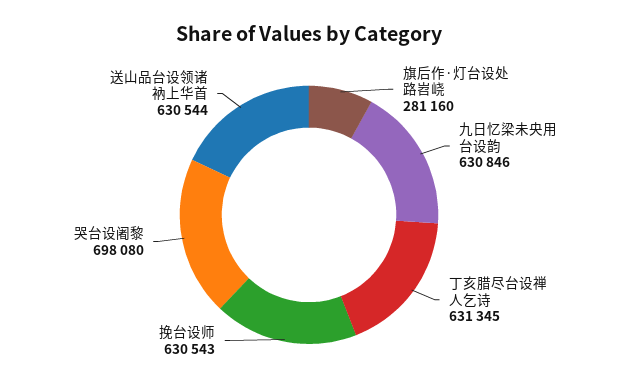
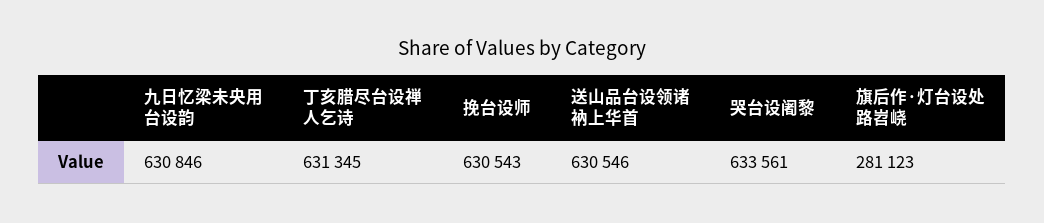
  {
-   "旗后作·灯台设处路岧峣": 281160,
+   "旗后作·灯台设处路岧峣": 281123,
    "九日忆梁未央用台设韵": 630846,
    "丁亥腊尽台设禅人乞诗": 631345,
    "挽台设师": 630543,
-   "哭台设阇黎": 698080,
+   "哭台设阇黎": 633561,
-   "送山品台设领诸衲上华首": 630544
+   "送山品台设领诸衲上华首": 630546
  }

